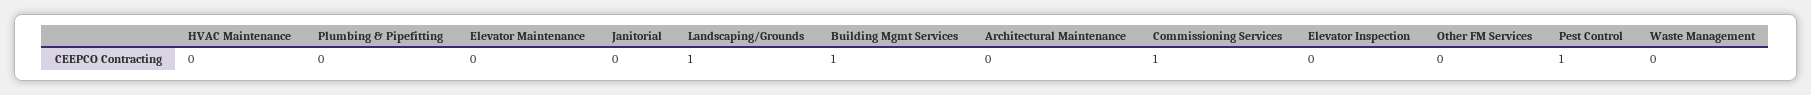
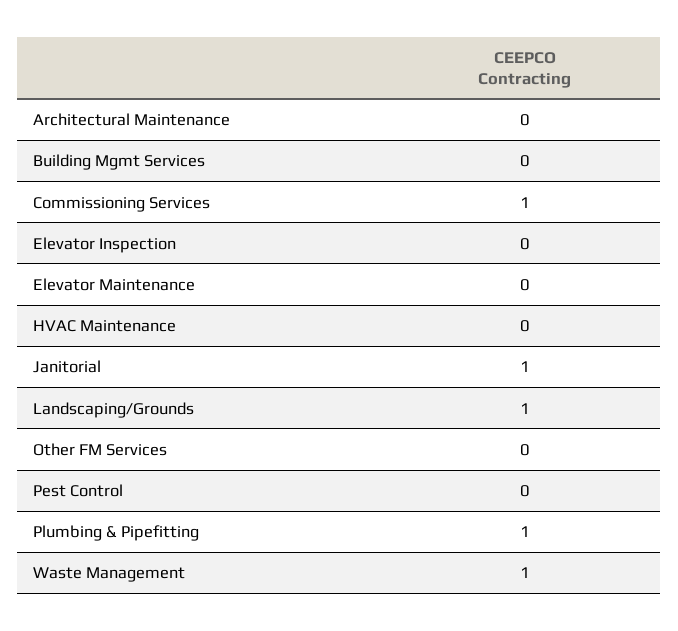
  {
    "HVAC Maintenance": 0,
-   "Plumbing & Pipefitting": 0,
+   "Plumbing & Pipefitting": 1,
    "Elevator Maintenance": 0,
-   "Janitorial": 0,
+   "Janitorial": 1,
    "Landscaping/Grounds": 1,
-   "Building Mgmt Services": 1,
+   "Building Mgmt Services": 0,
    "Architectural Maintenance": 0,
    "Commissioning Services": 1,
    "Elevator Inspection": 0,
    "Other FM Services": 0,
-   "Pest Control": 1,
+   "Pest Control": 0,
-   "Waste Management": 0
+   "Waste Management": 1
  }

